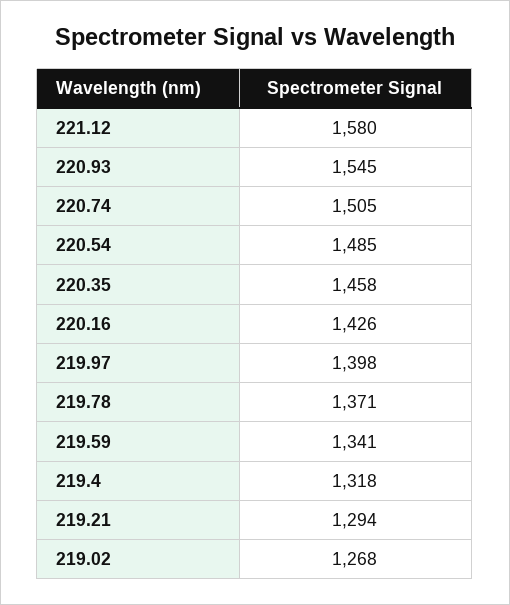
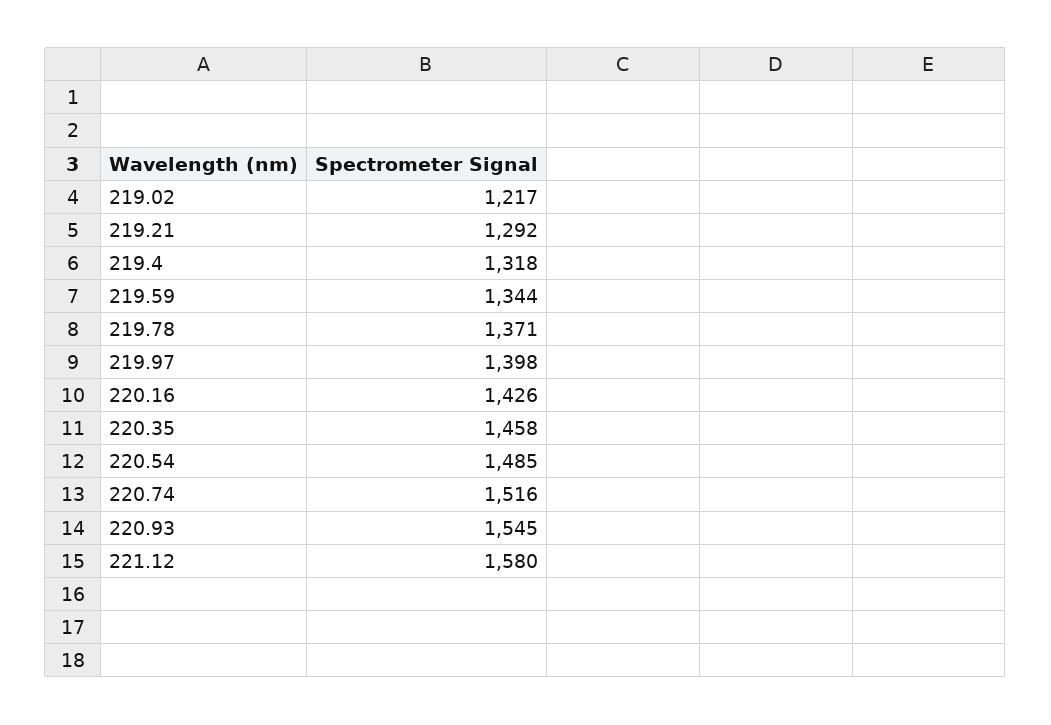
  {
    "221.12": 1580,
    "220.93": 1545,
-   "220.74": 1505,
+   "220.74": 1516,
    "220.54": 1485,
    "220.35": 1458,
    "220.16": 1426,
    "219.97": 1398,
    "219.78": 1371,
-   "219.59": 1341,
+   "219.59": 1344,
    "219.4": 1318,
-   "219.21": 1294,
+   "219.21": 1292,
-   "219.02": 1268
+   "219.02": 1217
  }

